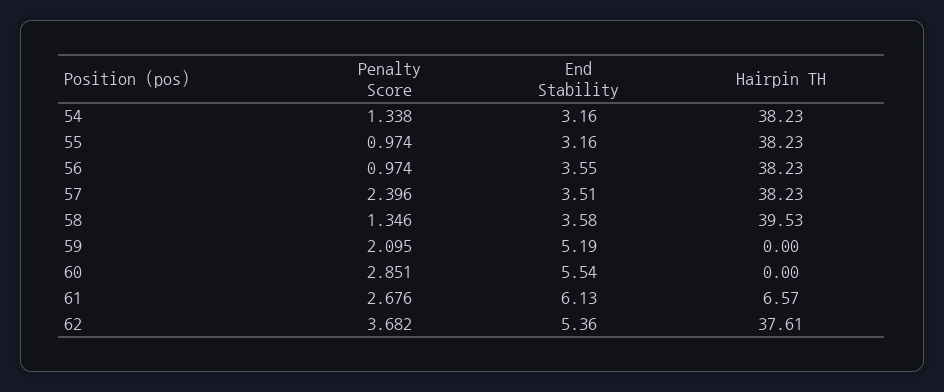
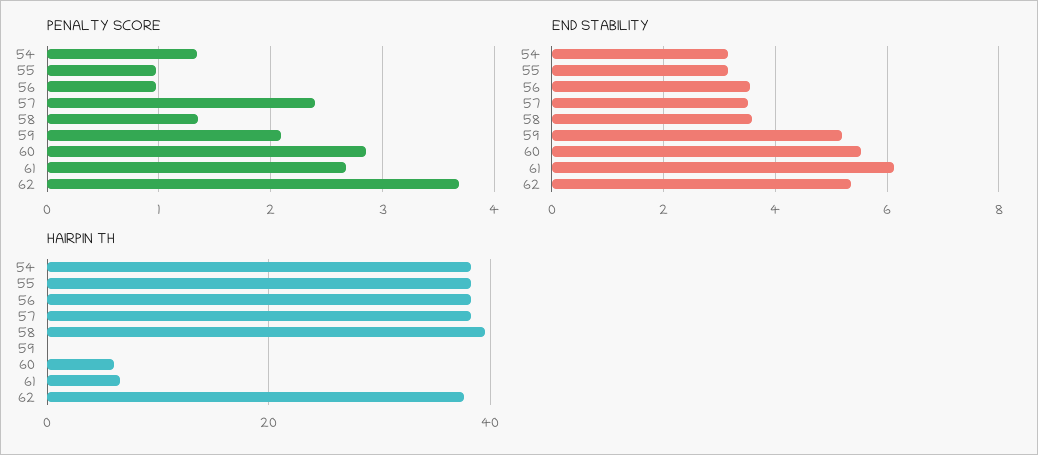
  {
    "Penalty Score": {
      "54": 1.338,
      "55": 0.974,
      "56": 0.974,
      "57": 2.396,
      "58": 1.346,
      "59": 2.095,
      "60": 2.851,
      "61": 2.676,
      "62": 3.682
    },
    "End Stability": {
      "54": 3.16,
      "55": 3.16,
      "56": 3.55,
      "57": 3.51,
      "58": 3.58,
      "59": 5.19,
      "60": 5.54,
      "61": 6.13,
      "62": 5.36
    },
    "Hairpin TH": {
      "54": 38.23,
      "55": 38.23,
      "56": 38.23,
      "57": 38.23,
      "58": 39.53,
      "59": 0,
-     "60": 0,
+     "60": 6,
      "61": 6.57,
      "62": 37.61
    }
  }

